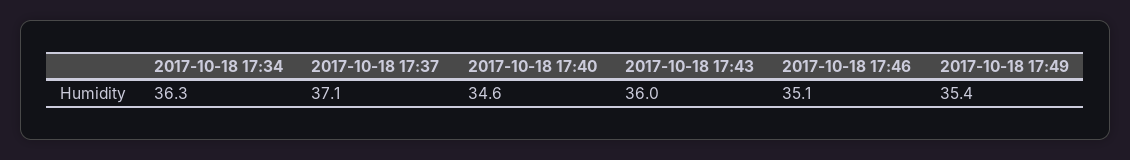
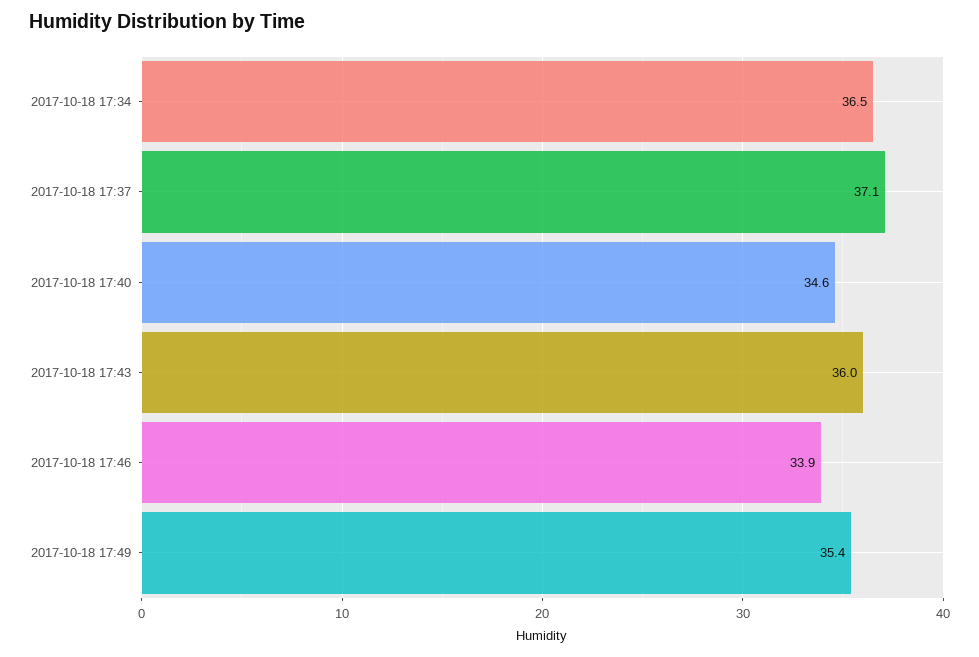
  {
-   "2017-10-18 17:34": 36.3,
+   "2017-10-18 17:34": 36.5,
    "2017-10-18 17:37": 37.1,
    "2017-10-18 17:40": 34.6,
    "2017-10-18 17:43": 36,
-   "2017-10-18 17:46": 35.1,
+   "2017-10-18 17:46": 33.9,
    "2017-10-18 17:49": 35.4
  }

